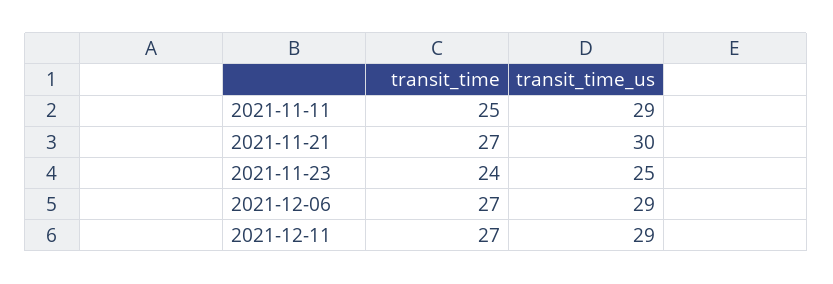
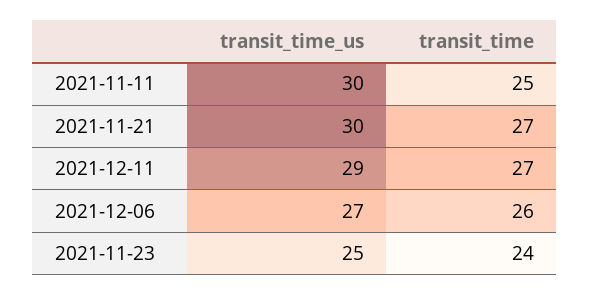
  {
    "transit_time": {
      "2021-11-11": 25,
      "2021-11-21": 27,
      "2021-11-23": 24,
-     "2021-12-06": 27,
+     "2021-12-06": 26,
      "2021-12-11": 27
    },
    "transit_time_us": {
-     "2021-11-11": 29,
+     "2021-11-11": 30,
      "2021-11-21": 30,
      "2021-11-23": 25,
-     "2021-12-06": 29,
+     "2021-12-06": 27,
      "2021-12-11": 29
    }
  }

